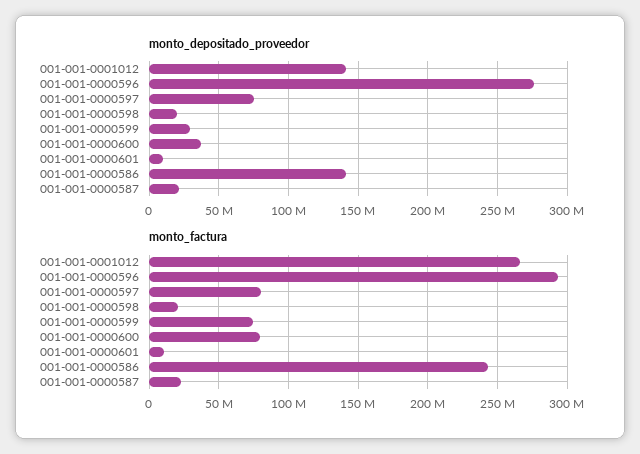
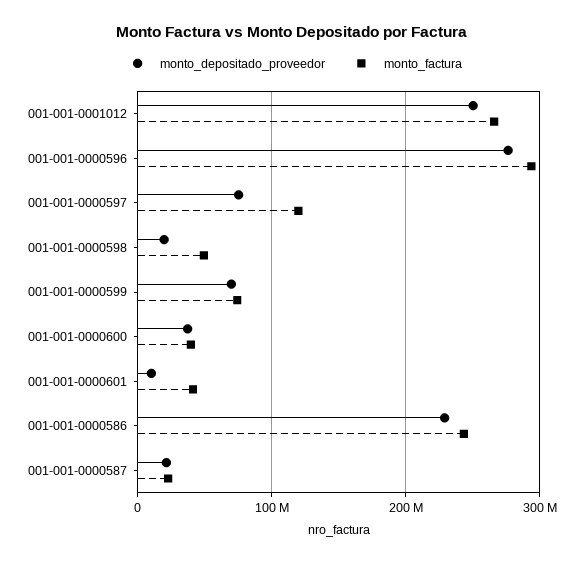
  {
    "monto_depositado_proveedor": {
-     "001-001-0001012": 140000000,
+     "001-001-0001012": 250000000,
      "001-001-0000596": 275000000,
      "001-001-0000597": 75000000,
      "001-001-0000598": 20000000,
-     "001-001-0000599": 30000000,
+     "001-001-0000599": 70000000,
      "001-001-0000600": 35000000,
      "001-001-0000601": 10000000,
-     "001-001-0000586": 140000000,
+     "001-001-0000586": 230000000,
      "001-001-0000587": 20000000
    },
    "monto_factura": {
      "001-001-0001012": 265000000,
      "001-001-0000596": 295000000,
-     "001-001-0000597": 80000000,
+     "001-001-0000597": 120000000,
-     "001-001-0000598": 20000000,
+     "001-001-0000598": 50000000,
      "001-001-0000599": 75000000,
-     "001-001-0000600": 80000000,
+     "001-001-0000600": 40000000,
-     "001-001-0000601": 10000000,
+     "001-001-0000601": 40000000,
      "001-001-0000586": 245000000,
      "001-001-0000587": 25000000
    }
  }

